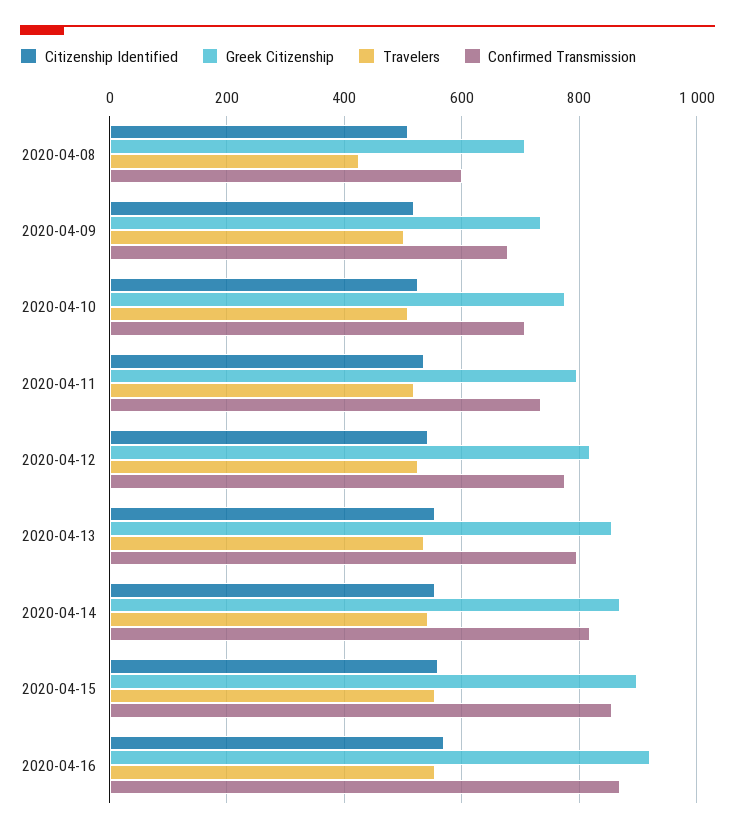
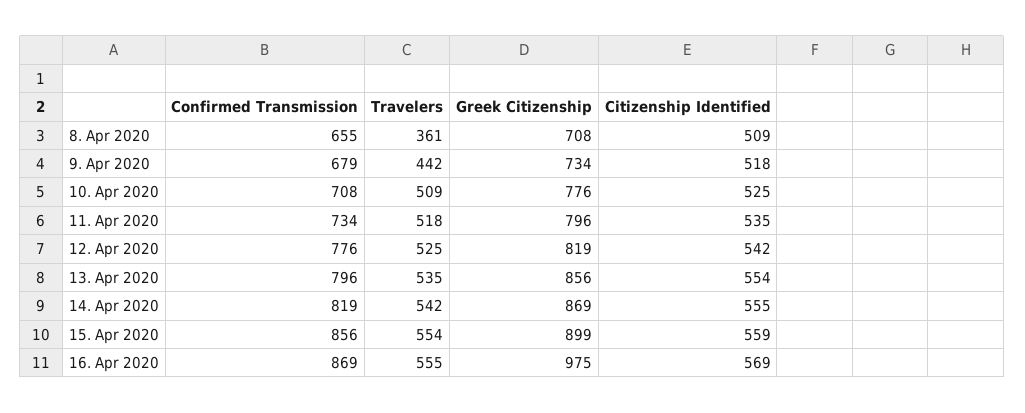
  {
    "Citizenship Identified": {
      "2020-04-08": 509,
      "2020-04-09": 518,
      "2020-04-10": 525,
      "2020-04-11": 535,
      "2020-04-12": 542,
      "2020-04-13": 554,
      "2020-04-14": 555,
      "2020-04-15": 559,
      "2020-04-16": 569
    },
    "Greek Citizenship": {
      "2020-04-08": 708,
      "2020-04-09": 734,
      "2020-04-10": 776,
      "2020-04-11": 796,
      "2020-04-12": 819,
      "2020-04-13": 856,
      "2020-04-14": 869,
      "2020-04-15": 899,
-     "2020-04-16": 920
+     "2020-04-16": 975
    },
    "Travelers": {
-     "2020-04-08": 420,
+     "2020-04-08": 361,
-     "2020-04-09": 500,
+     "2020-04-09": 442,
      "2020-04-10": 509,
      "2020-04-11": 518,
      "2020-04-12": 525,
      "2020-04-13": 535,
      "2020-04-14": 542,
      "2020-04-15": 554,
      "2020-04-16": 555
    },
    "Confirmed Transmission": {
-     "2020-04-08": 600,
+     "2020-04-08": 655,
      "2020-04-09": 679,
      "2020-04-10": 708,
      "2020-04-11": 734,
      "2020-04-12": 776,
      "2020-04-13": 796,
      "2020-04-14": 819,
      "2020-04-15": 856,
      "2020-04-16": 869
    }
  }

